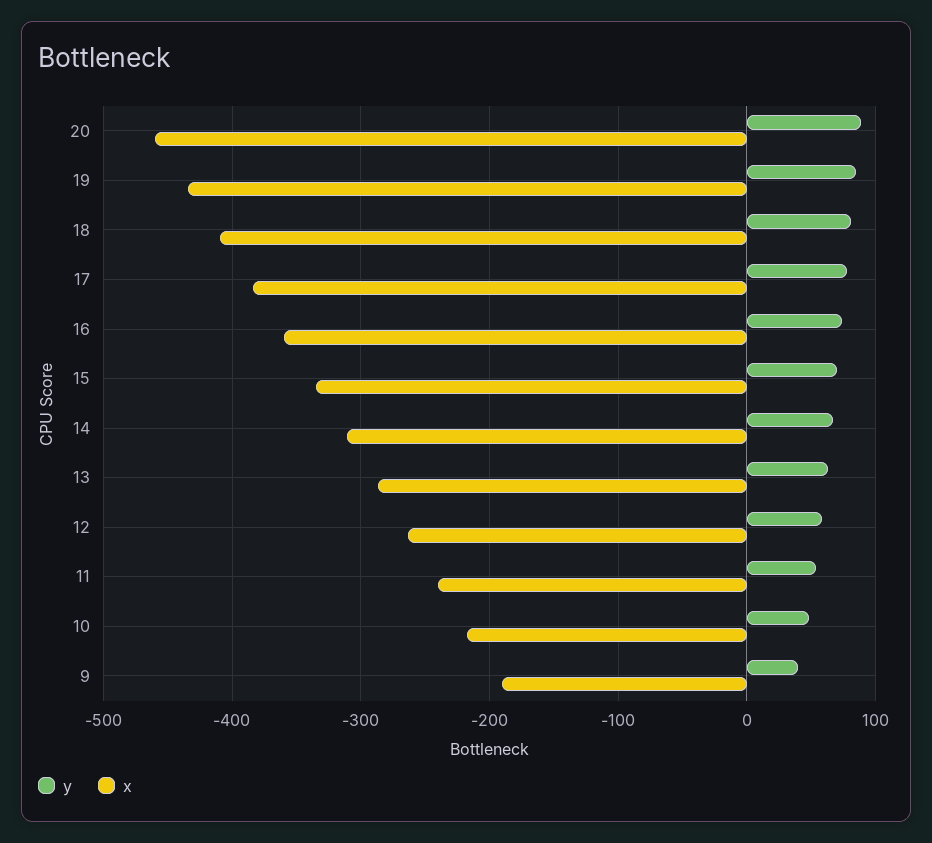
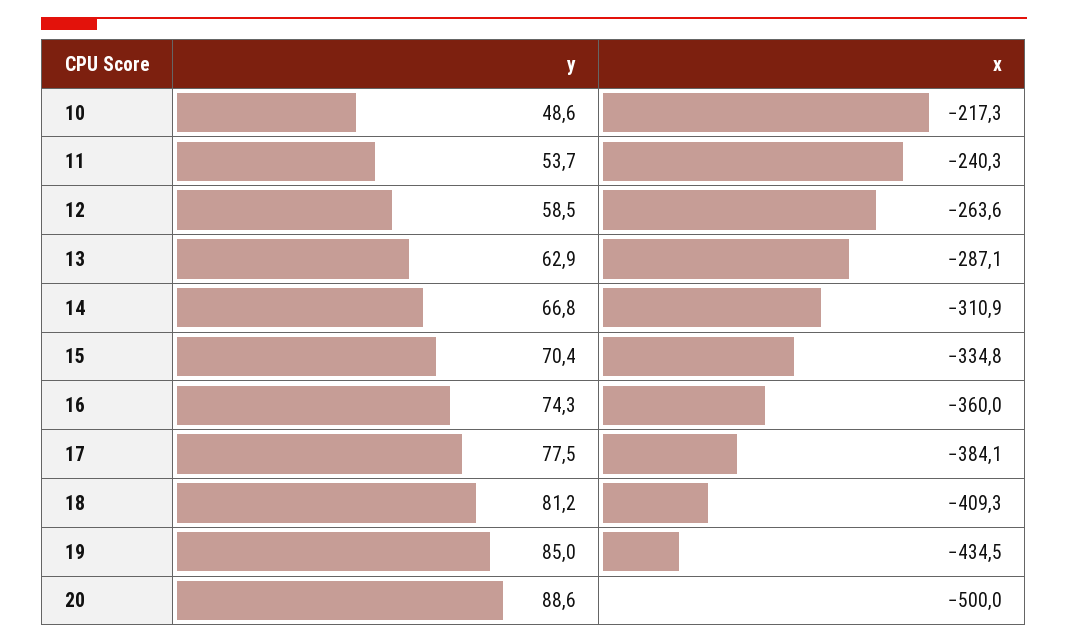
  {
    "y": {
      "20": 88.6,
      "19": 85,
      "18": 81.2,
      "17": 77.5,
      "16": 74.3,
      "15": 70.4,
      "14": 66.8,
      "13": 62.9,
      "12": 58.5,
      "11": 53.7,
-     "10": 48.6,
+     "10": 48.6
-     "9": 40
    },
    "x": {
-     "20": -460,
+     "20": -500,
      "19": -434.5,
      "18": -409.3,
      "17": -384.1,
      "16": -360,
      "15": -334.8,
      "14": -310.9,
      "13": -287.1,
      "12": -263.6,
      "11": -240.3,
-     "10": -217.3,
+     "10": -217.3
-     "9": -190
    }
  }

